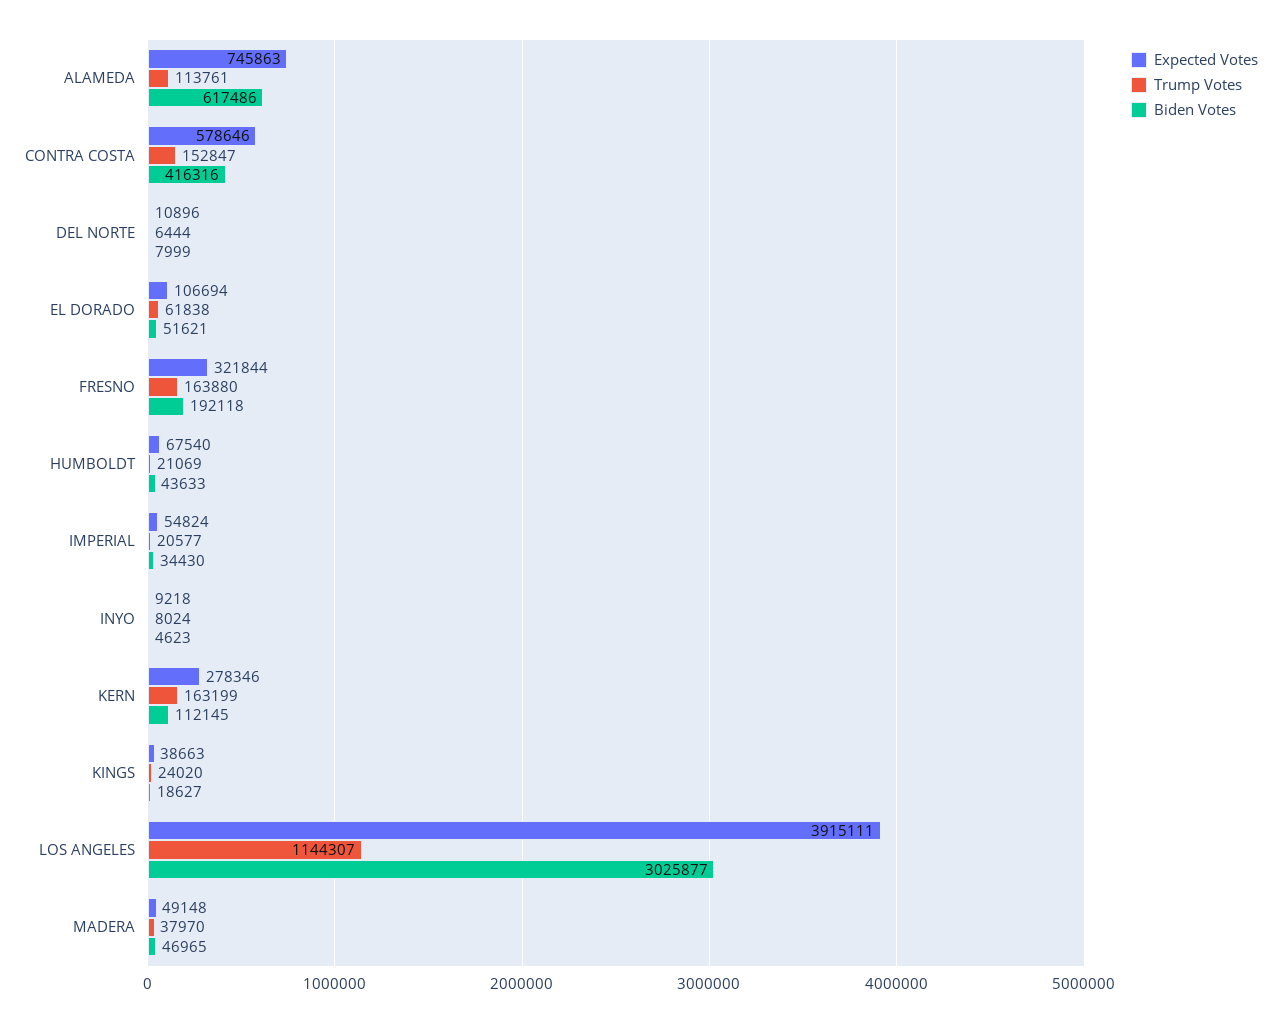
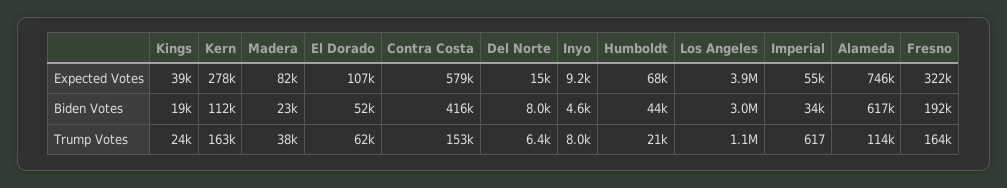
  {
    "Expected Votes": {
      "ALAMEDA": 745863,
      "CONTRA COSTA": 578646,
-     "DEL NORTE": 10896,
+     "DEL NORTE": 15000,
      "EL DORADO": 106694,
      "FRESNO": 321844,
      "HUMBOLDT": 67540,
      "IMPERIAL": 54824,
      "INYO": 9218,
      "KERN": 278346,
      "KINGS": 38663,
      "LOS ANGELES": 3915111,
-     "MADERA": 49148
+     "MADERA": 82000
    },
    "Trump Votes": {
      "ALAMEDA": 113761,
      "CONTRA COSTA": 152847,
      "DEL NORTE": 6444,
      "EL DORADO": 61838,
      "FRESNO": 163880,
      "HUMBOLDT": 21069,
-     "IMPERIAL": 20577,
+     "IMPERIAL": 617,
      "INYO": 8024,
      "KERN": 163199,
      "KINGS": 24020,
      "LOS ANGELES": 1144307,
      "MADERA": 37970
    },
    "Biden Votes": {
      "ALAMEDA": 617486,
      "CONTRA COSTA": 416316,
      "DEL NORTE": 7999,
      "EL DORADO": 51621,
      "FRESNO": 192118,
      "HUMBOLDT": 43633,
      "IMPERIAL": 34430,
      "INYO": 4623,
      "KERN": 112145,
      "KINGS": 18627,
      "LOS ANGELES": 3025877,
-     "MADERA": 46965
+     "MADERA": 23000
    }
  }

